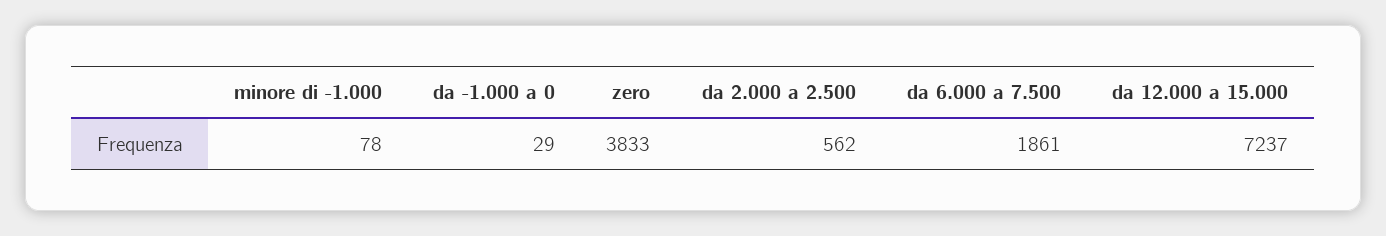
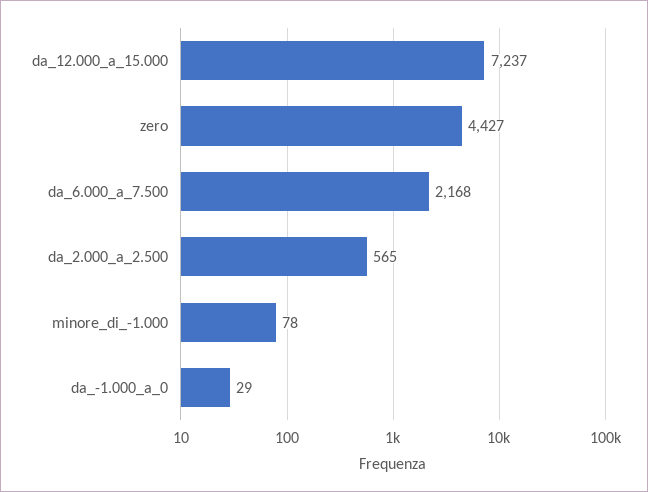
  {
    "minore di -1.000": 78,
    "da -1.000 a 0": 29,
-   "zero": 3833,
+   "zero": 4427,
-   "da 2.000 a 2.500": 562,
+   "da 2.000 a 2.500": 565,
-   "da 6.000 a 7.500": 1861,
+   "da 6.000 a 7.500": 2168,
    "da 12.000 a 15.000": 7237
  }

